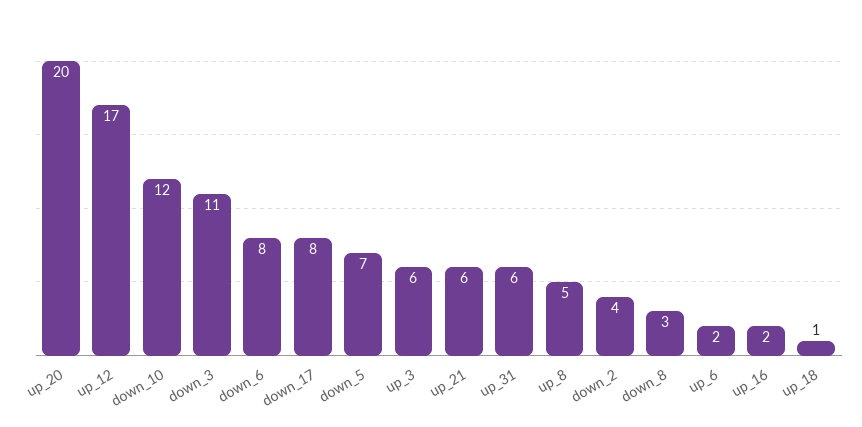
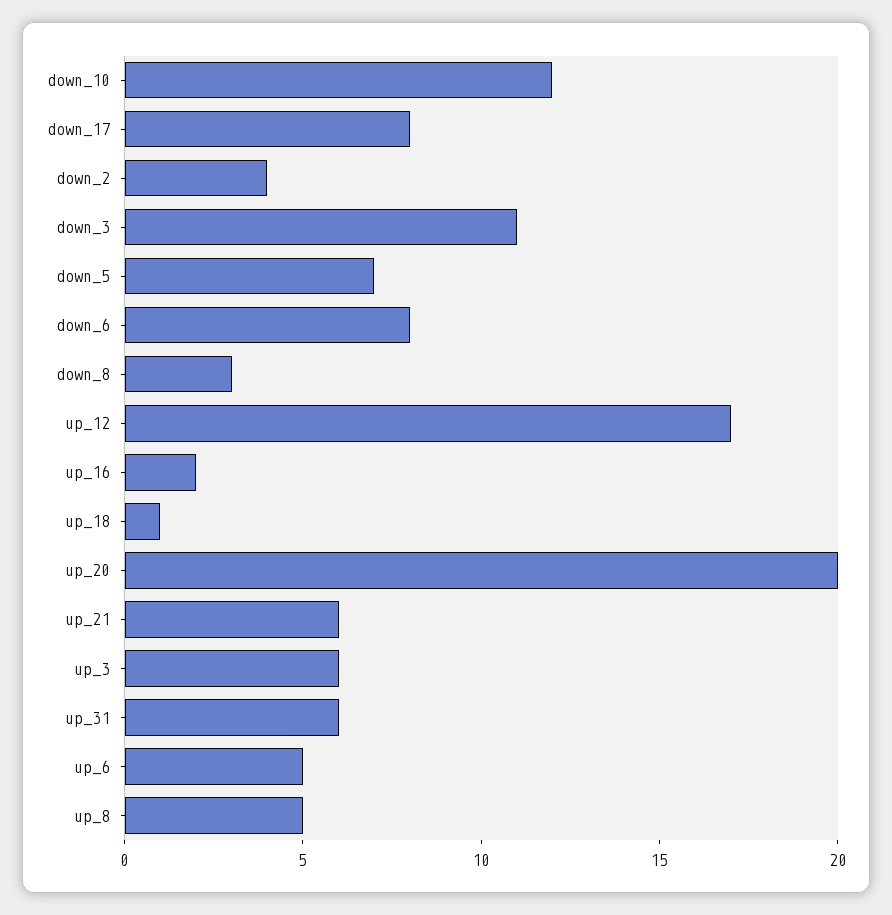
  {
    "up_20": 20,
    "up_12": 17,
    "down_10": 12,
    "down_3": 11,
    "down_6": 8,
    "down_17": 8,
    "down_5": 7,
    "up_3": 6,
    "up_21": 6,
    "up_31": 6,
    "up_8": 5,
    "down_2": 4,
    "down_8": 3,
-   "up_6": 2,
+   "up_6": 5,
    "up_16": 2,
    "up_18": 1
  }

